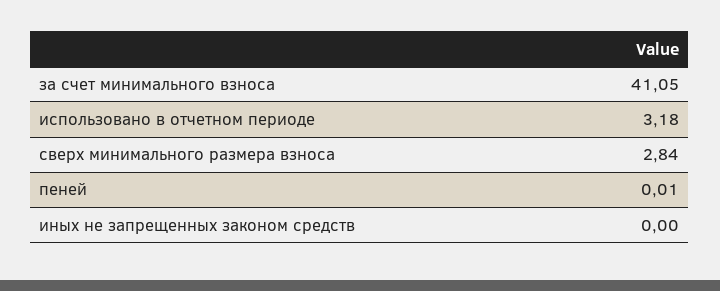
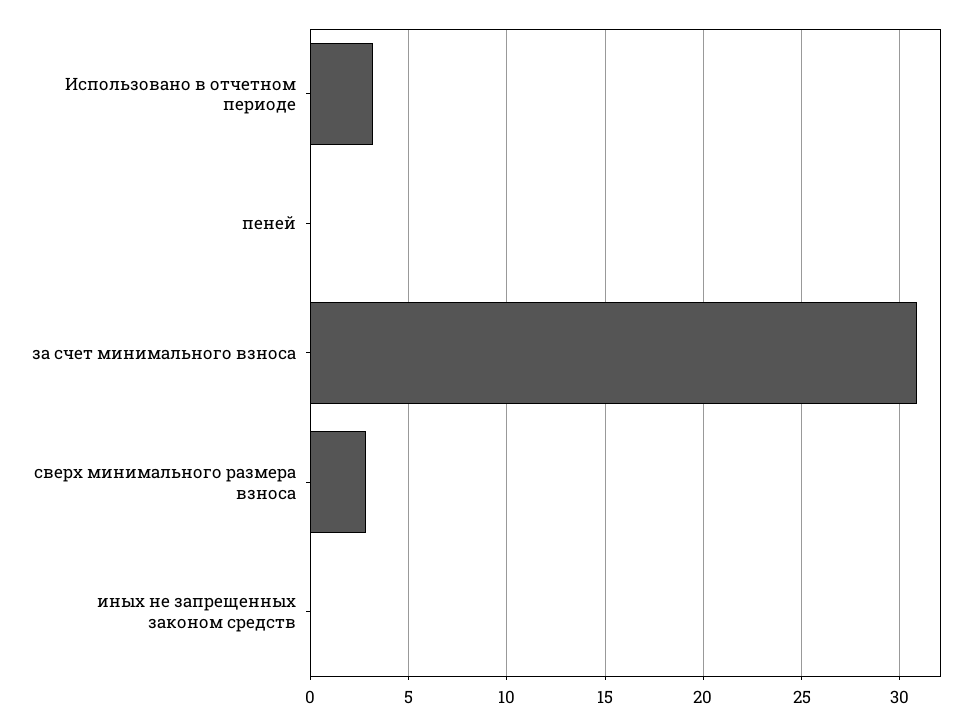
  {
-   "за счет минимального взноса": 41.05,
+   "за счет минимального взноса": 31,
    "использовано в отчетном периоде": 3.18,
    "сверх минимального размера взноса": 2.84,
    "пеней": 0.01,
    "иных не запрещенных законом средств": 0
  }

